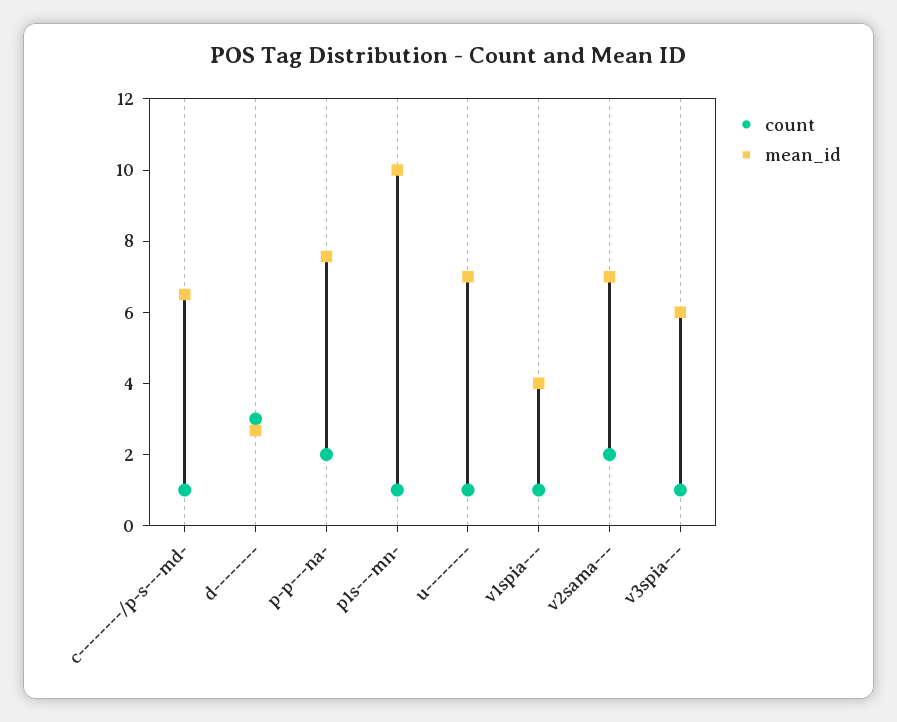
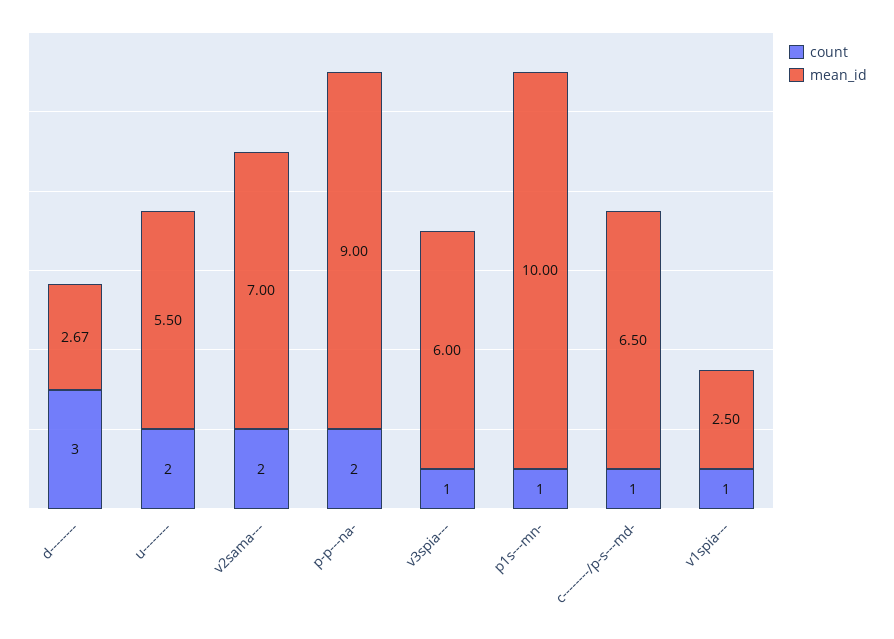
  {
    "count": {
      "c--------/p-s---md-": 1,
      "d--------": 3,
      "p-p---na-": 2,
      "p1s---mn-": 1,
-     "u--------": 1,
+     "u--------": 2,
      "v1spia---": 1,
      "v2sama---": 2,
      "v3spia---": 1
    },
    "mean_id": {
      "c--------/p-s---md-": 6.5,
      "d--------": 2.67,
-     "p-p---na-": 7.5,
+     "p-p---na-": 9,
      "p1s---mn-": 10,
-     "u--------": 7,
+     "u--------": 5.5,
-     "v1spia---": 4,
+     "v1spia---": 2.5,
      "v2sama---": 7,
      "v3spia---": 6
    }
  }

